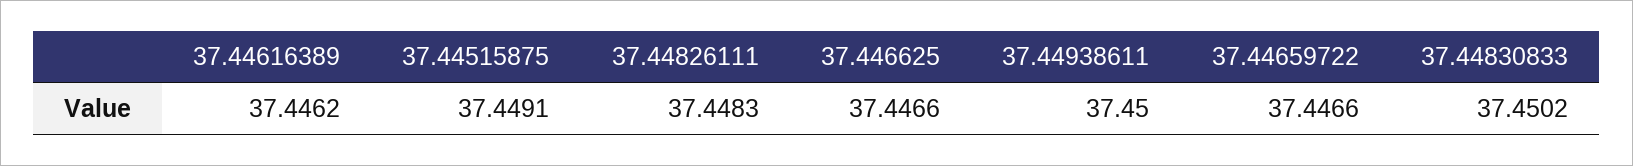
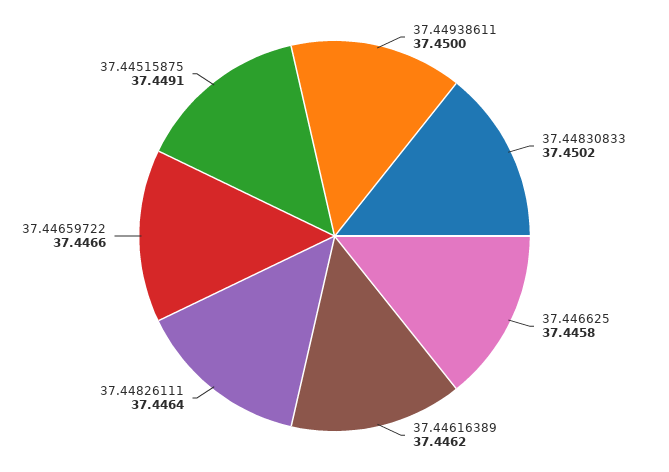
  {
    "37.44616389": 37.4462,
    "37.44515875": 37.4491,
-   "37.44826111": 37.4483,
+   "37.44826111": 37.4464,
-   "37.446625": 37.4466,
+   "37.446625": 37.4458,
    "37.44938611": 37.45,
    "37.44659722": 37.4466,
    "37.44830833": 37.4502
  }

